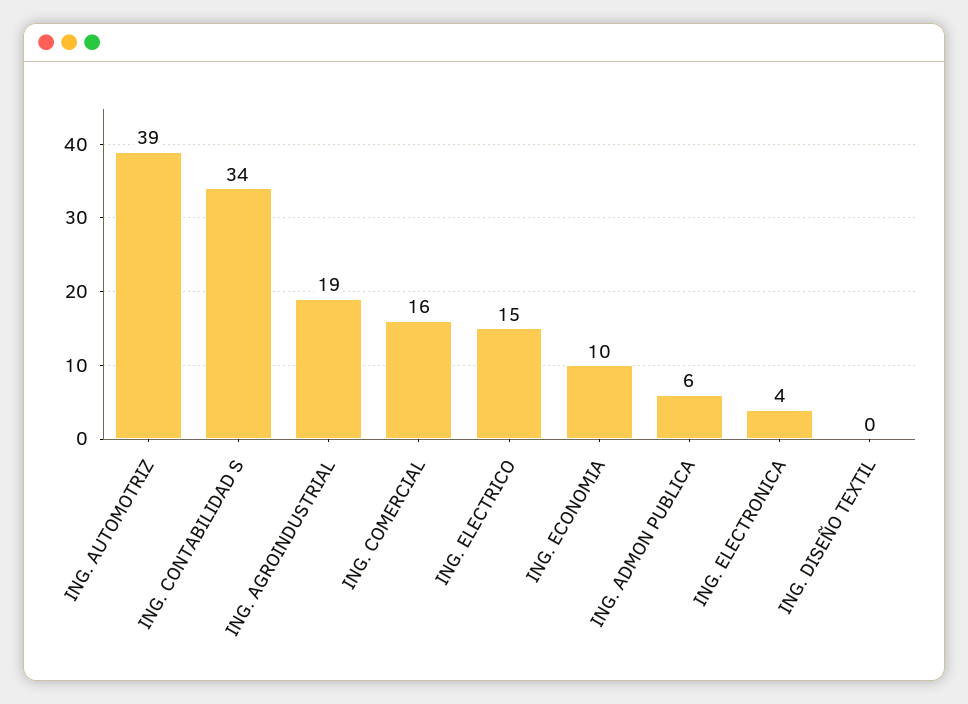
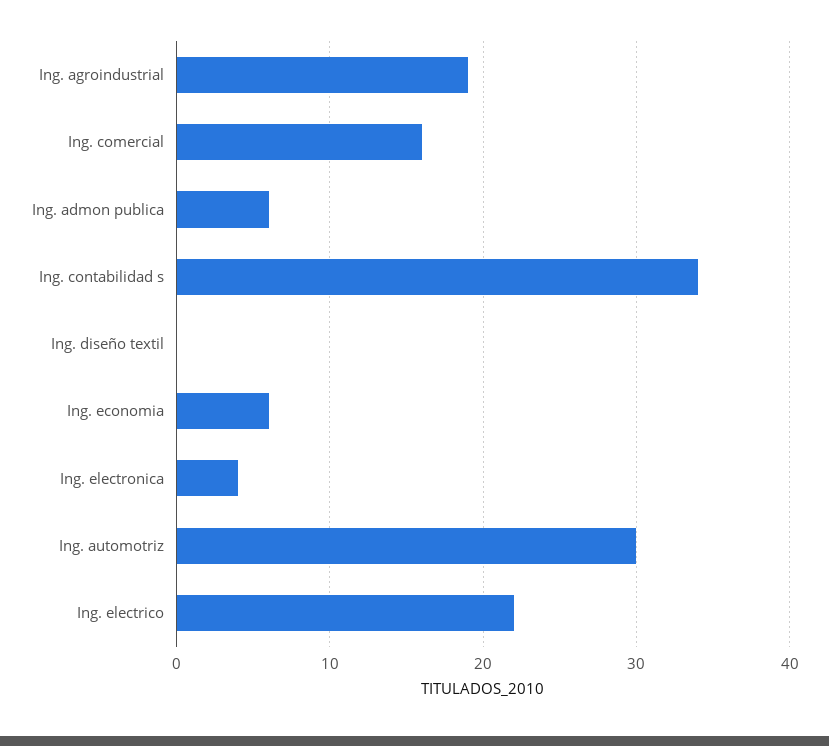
  {
-   "ING. AUTOMOTRIZ": 39,
+   "ING. AUTOMOTRIZ": 30,
    "ING. CONTABILIDAD S": 34,
    "ING. AGROINDUSTRIAL": 19,
    "ING. COMERCIAL": 16,
-   "ING. ELECTRICO": 15,
+   "ING. ELECTRICO": 22,
-   "ING. ECONOMIA": 10,
+   "ING. ECONOMIA": 6,
    "ING. ADMON PUBLICA": 6,
    "ING. ELECTRONICA": 4,
    "ING. DISEÑO TEXTIL": 0
  }

